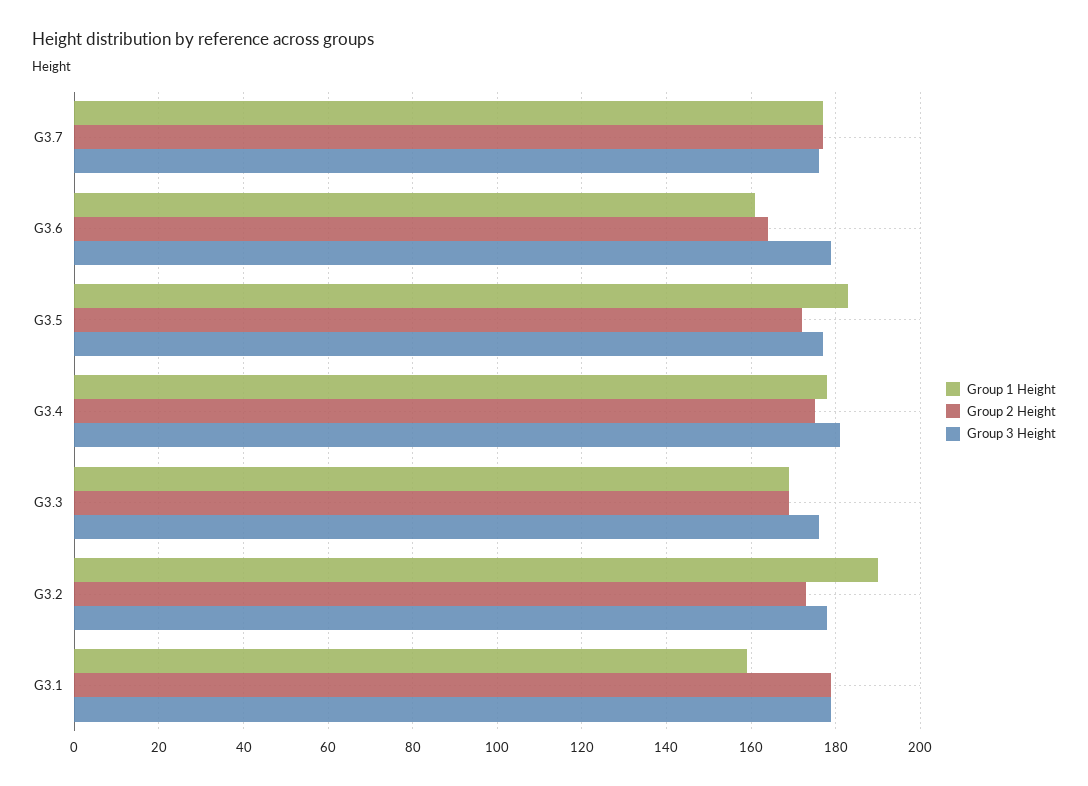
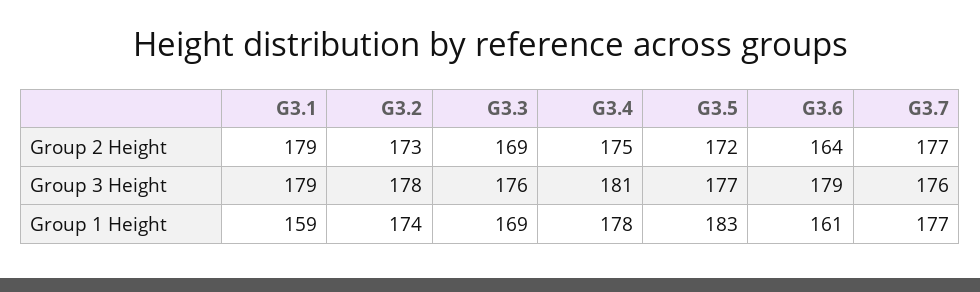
  {
    "Group 1 Height": {
      "G3.7": 177,
      "G3.6": 161,
      "G3.5": 183,
      "G3.4": 178,
      "G3.3": 169,
-     "G3.2": 190,
+     "G3.2": 174,
      "G3.1": 159
    },
    "Group 2 Height": {
      "G3.7": 177,
      "G3.6": 164,
      "G3.5": 172,
      "G3.4": 175,
      "G3.3": 169,
      "G3.2": 173,
      "G3.1": 179
    },
    "Group 3 Height": {
      "G3.7": 176,
      "G3.6": 179,
      "G3.5": 177,
      "G3.4": 181,
      "G3.3": 176,
      "G3.2": 178,
      "G3.1": 179
    }
  }

